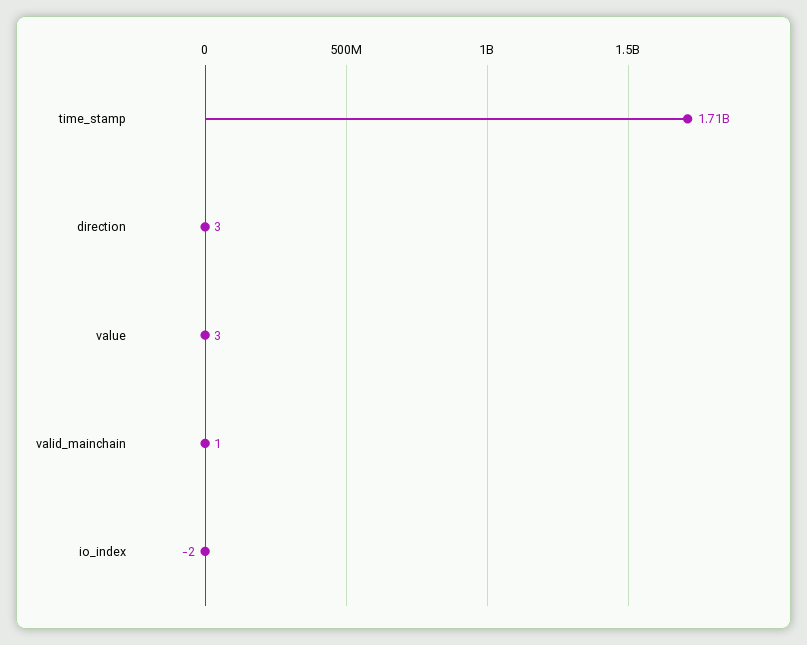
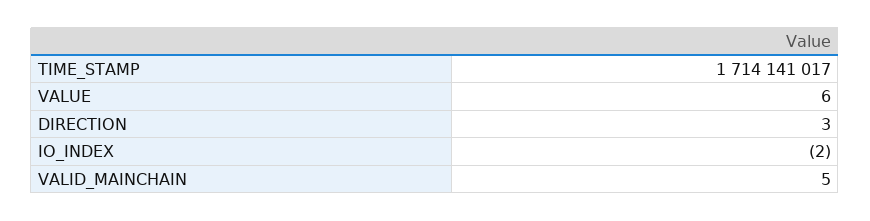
  {
    "time_stamp": 1714141017,
    "direction": 3,
-   "value": 3,
+   "value": 6,
-   "valid_mainchain": 1,
+   "valid_mainchain": 5,
    "io_index": -2
  }

